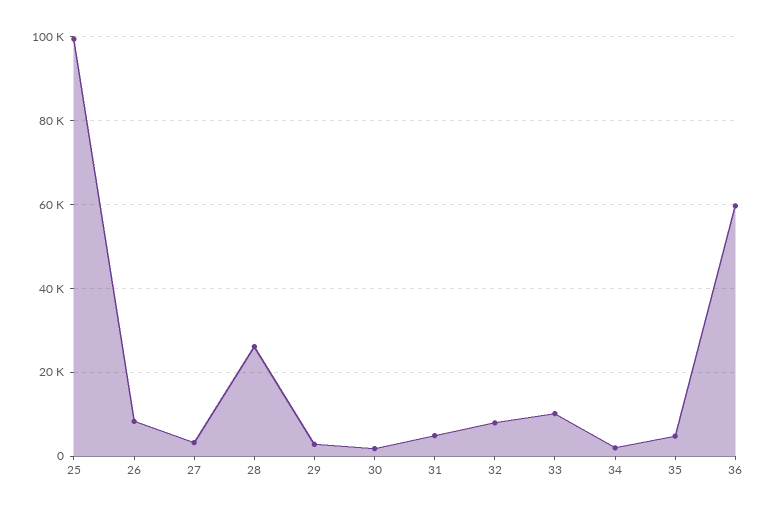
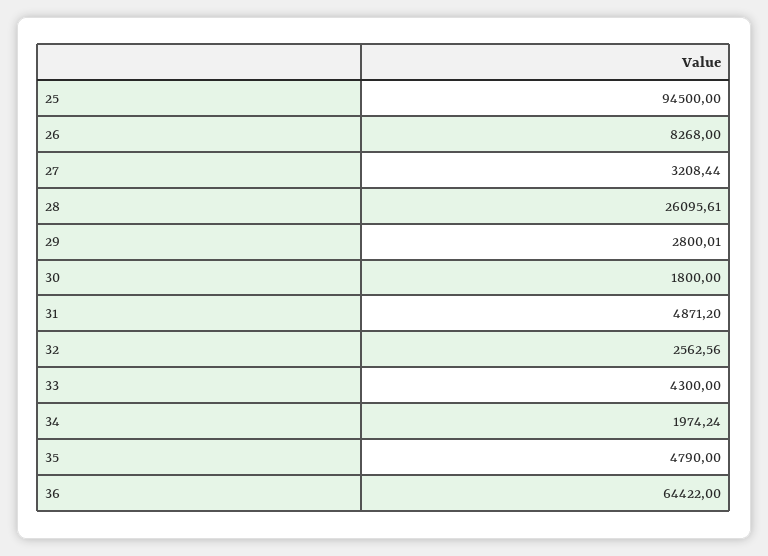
  {
-   "25": 100000,
+   "25": 94500,
    "26": 8268,
    "27": 3208.44,
    "28": 26095.61,
    "29": 2800.01,
    "30": 1800,
    "31": 4871.2,
-   "32": 8000,
+   "32": 2562.56,
-   "33": 10000,
+   "33": 4300,
    "34": 1974.24,
    "35": 4790,
-   "36": 60000
+   "36": 64422
  }

